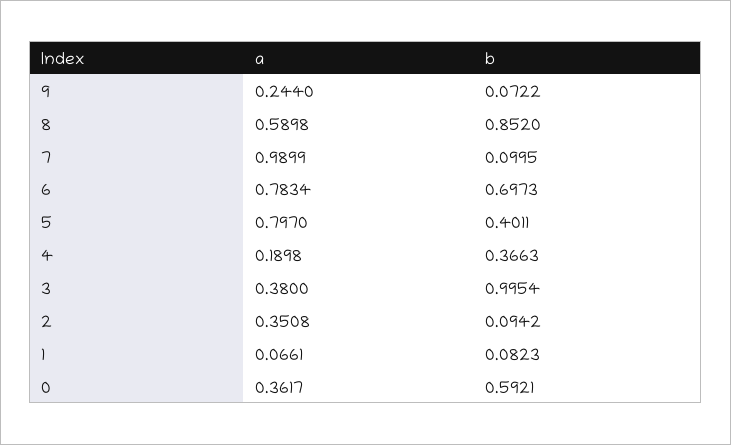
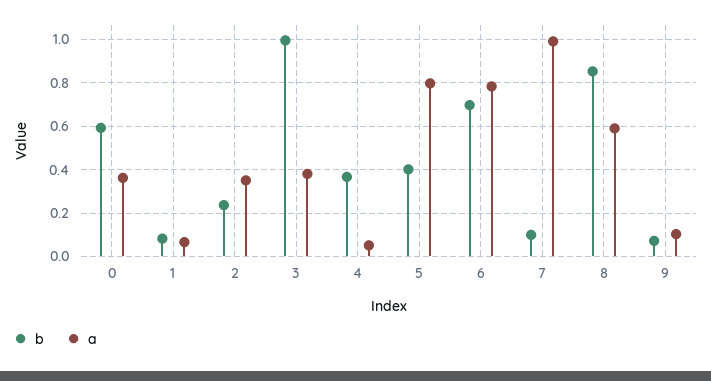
  {
    "a": {
-     "9": 0.244,
+     "9": 0.1,
      "8": 0.5898,
      "7": 0.9899,
      "6": 0.7834,
      "5": 0.797,
-     "4": 0.1898,
+     "4": 0.05,
      "3": 0.38,
      "2": 0.3508,
      "1": 0.0661,
      "0": 0.3617
    },
    "b": {
      "9": 0.0722,
      "8": 0.852,
      "7": 0.0995,
      "6": 0.6973,
      "5": 0.4011,
      "4": 0.3663,
      "3": 0.9954,
-     "2": 0.0942,
+     "2": 0.25,
      "1": 0.0823,
      "0": 0.5921
    }
  }

